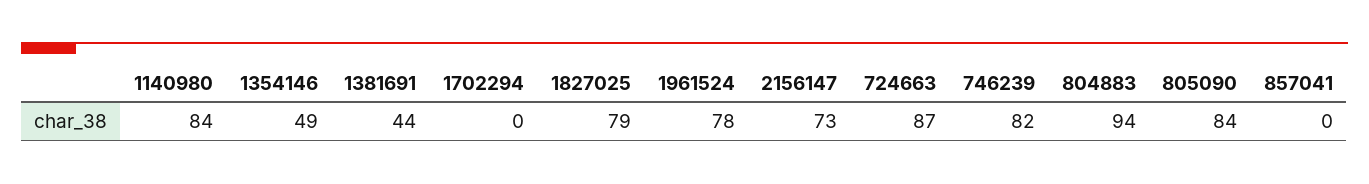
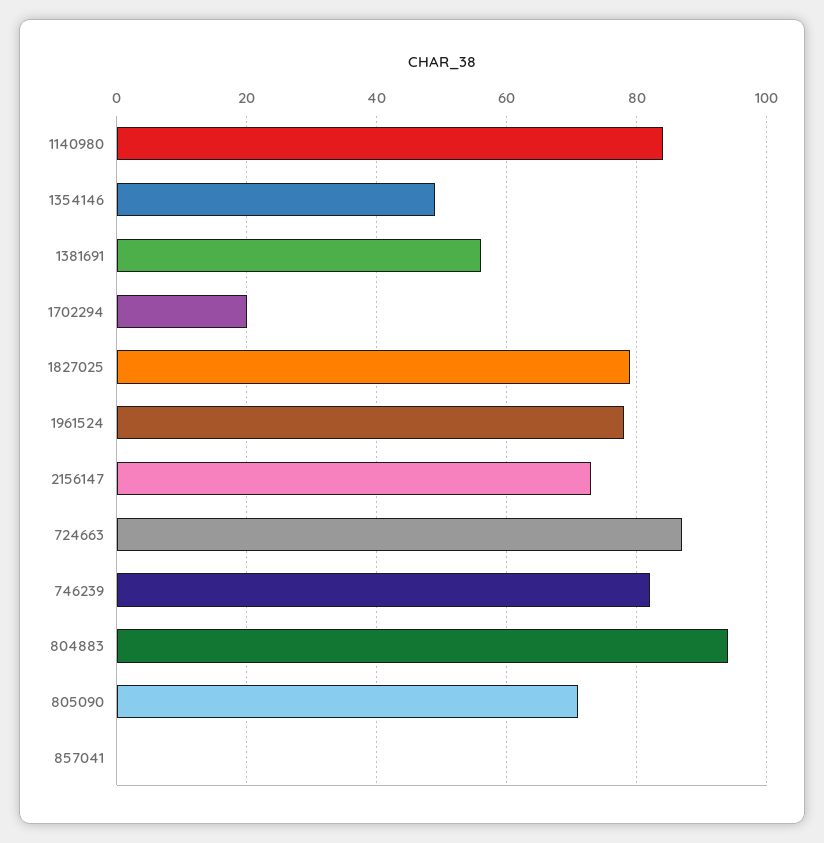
  {
    "1140980": 84,
    "1354146": 49,
-   "1381691": 44,
+   "1381691": 55,
-   "1702294": 0,
+   "1702294": 20,
    "1827025": 79,
    "1961524": 78,
    "2156147": 73,
    "724663": 87,
    "746239": 82,
    "804883": 94,
-   "805090": 84,
+   "805090": 70,
    "857041": 0
  }

